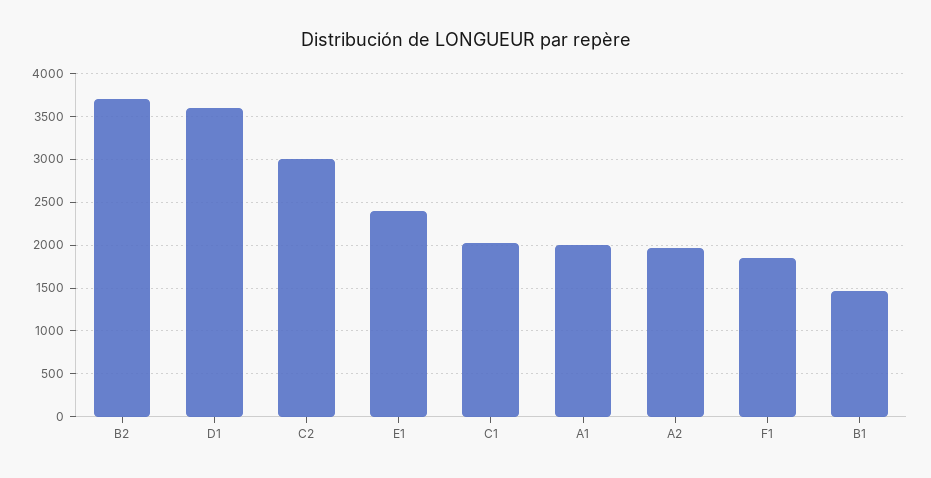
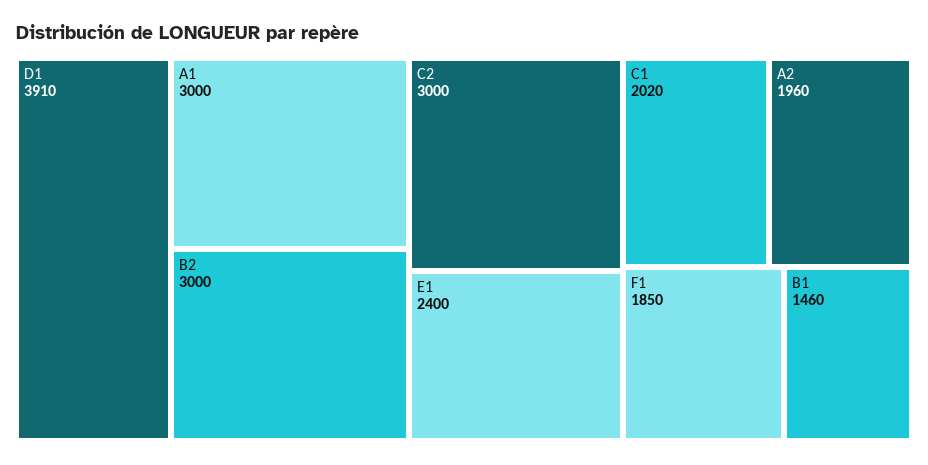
  {
-   "B2": 3700,
+   "B2": 3000,
-   "D1": 3600,
+   "D1": 3910,
    "C2": 3000,
    "E1": 2400,
    "C1": 2020,
-   "A1": 2000,
+   "A1": 3000,
    "A2": 1960,
    "F1": 1850,
    "B1": 1460
  }

